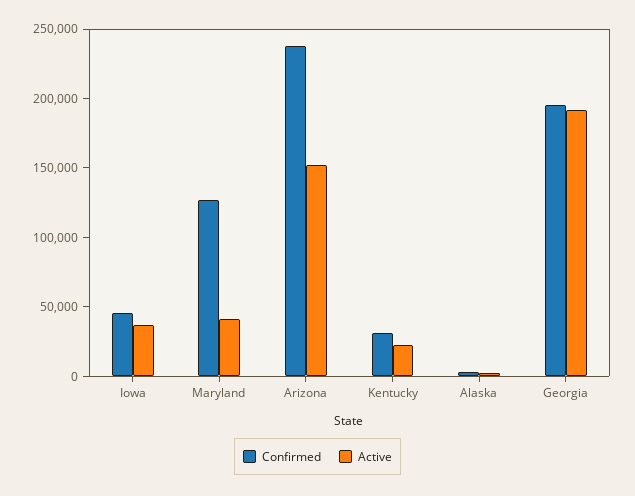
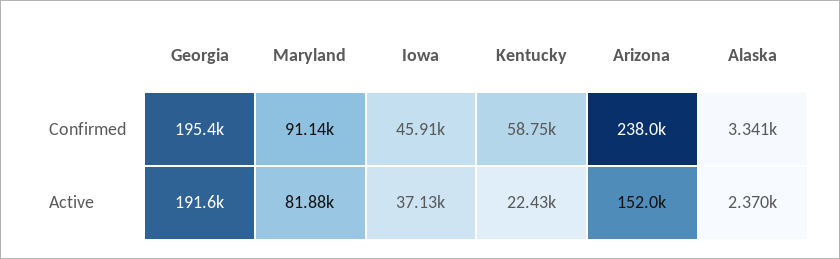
  {
    "Confirmed": {
      "Iowa": 45910,
-     "Maryland": 130000,
+     "Maryland": 91140,
      "Arizona": 238000,
-     "Kentucky": 30000,
+     "Kentucky": 58750,
      "Alaska": 3341,
      "Georgia": 195400
    },
    "Active": {
      "Iowa": 37130,
-     "Maryland": 40000,
+     "Maryland": 81880,
      "Arizona": 152000,
      "Kentucky": 22430,
      "Alaska": 2370,
      "Georgia": 191600
    }
  }

